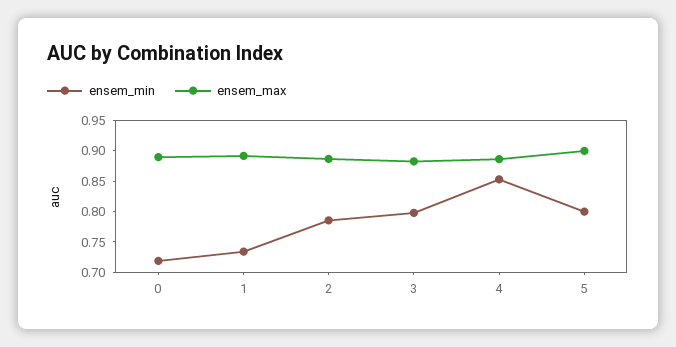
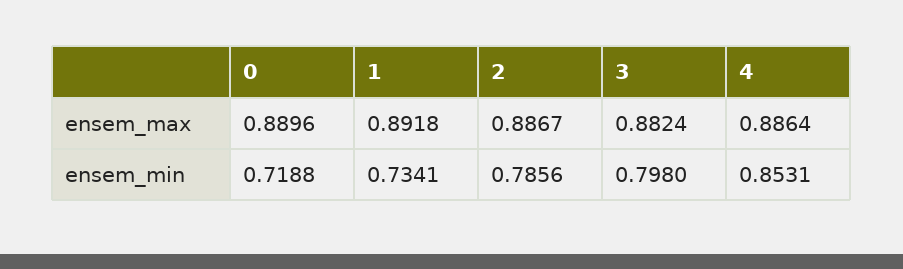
  {
    "ensem_min": {
      "0": 0.7188,
      "1": 0.7341,
      "2": 0.7856,
      "3": 0.798,
-     "4": 0.8531,
+     "4": 0.8531
-     "5": 0.8
    },
    "ensem_max": {
      "0": 0.8896,
      "1": 0.8918,
      "2": 0.8867,
      "3": 0.8824,
-     "4": 0.8864,
+     "4": 0.8864
-     "5": 0.9
    }
  }

